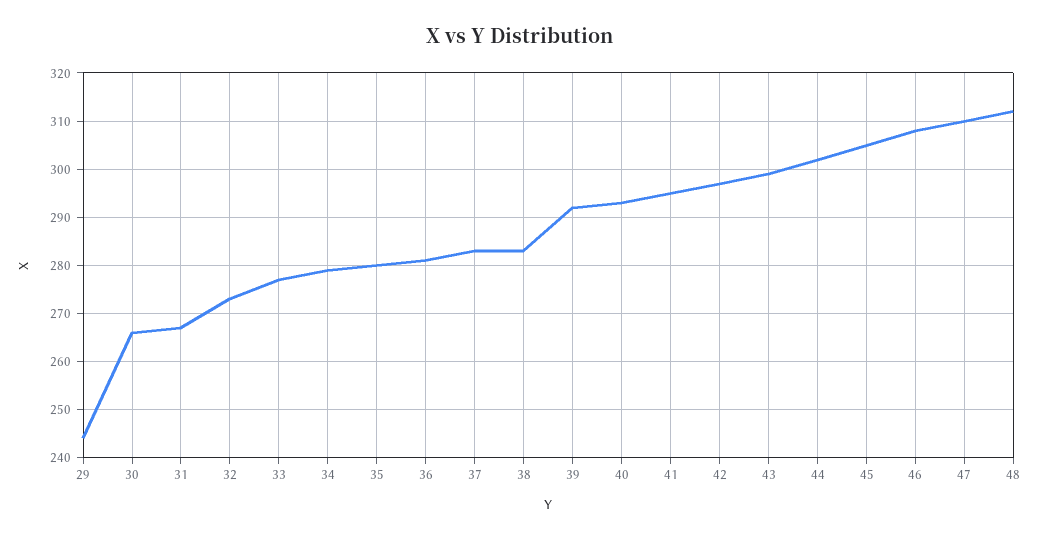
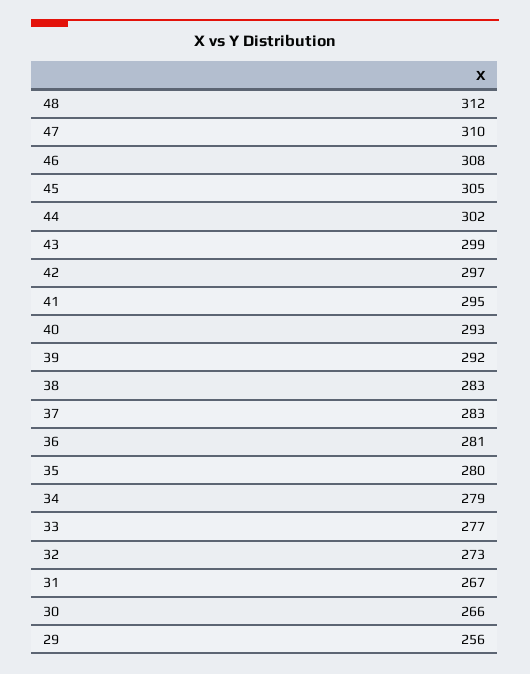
  {
-   "29": 245,
+   "29": 256,
    "30": 266,
    "31": 267,
    "32": 273,
    "33": 277,
    "34": 279,
    "35": 280,
    "36": 281,
    "37": 283,
    "38": 283,
    "39": 292,
    "40": 293,
    "41": 295,
    "42": 297,
    "43": 299,
    "44": 302,
    "45": 305,
    "46": 308,
    "47": 310,
    "48": 312
  }

